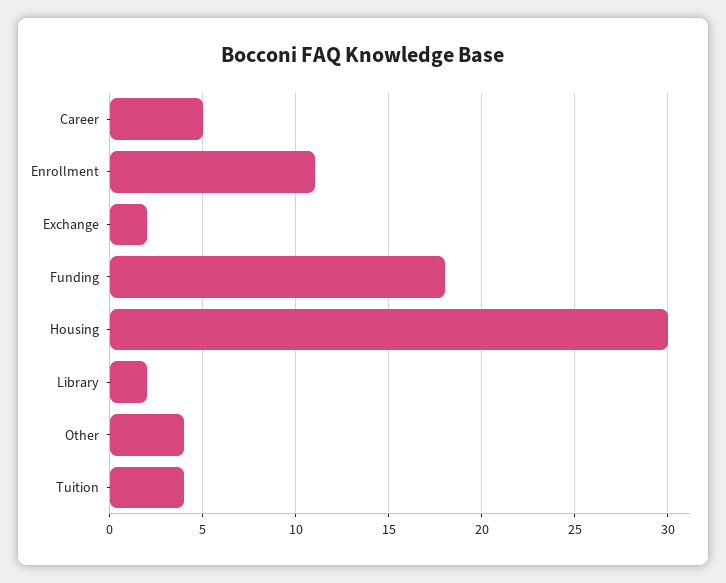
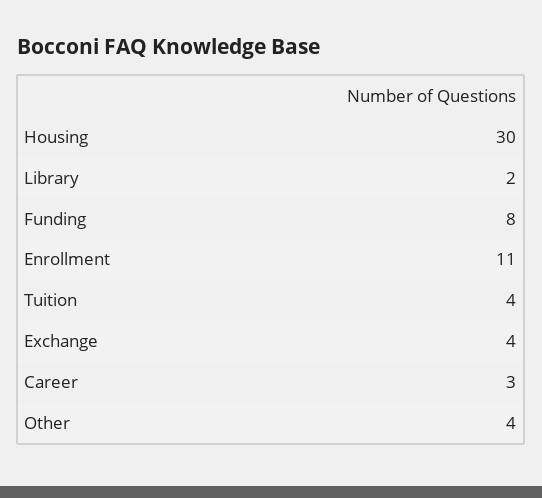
  {
-   "Career": 5,
+   "Career": 3,
    "Enrollment": 11,
-   "Exchange": 2,
+   "Exchange": 4,
-   "Funding": 18,
+   "Funding": 8,
    "Housing": 30,
    "Library": 2,
    "Other": 4,
    "Tuition": 4
  }

